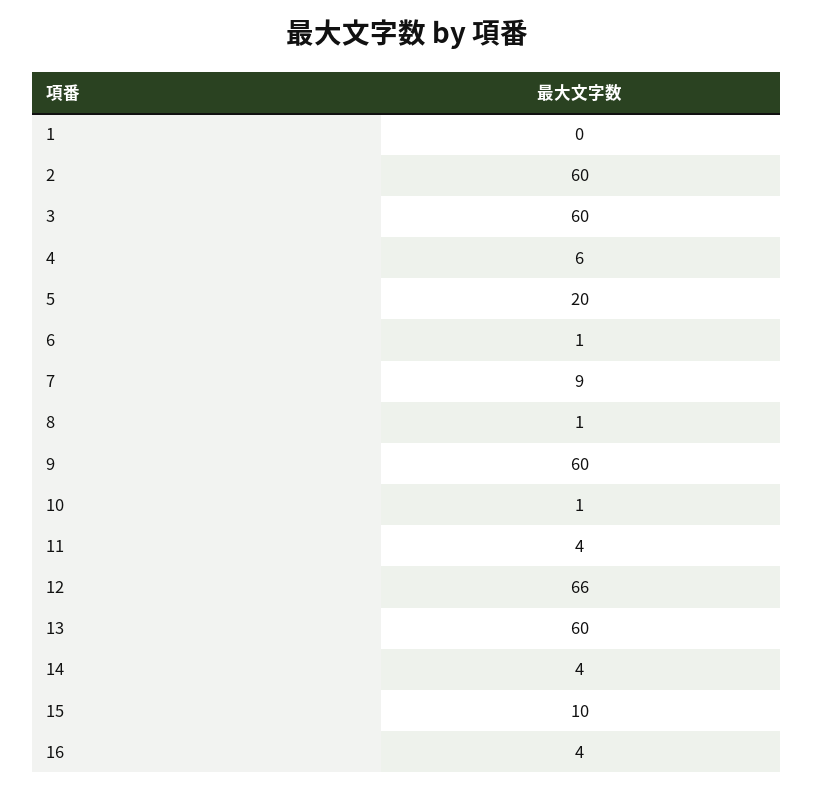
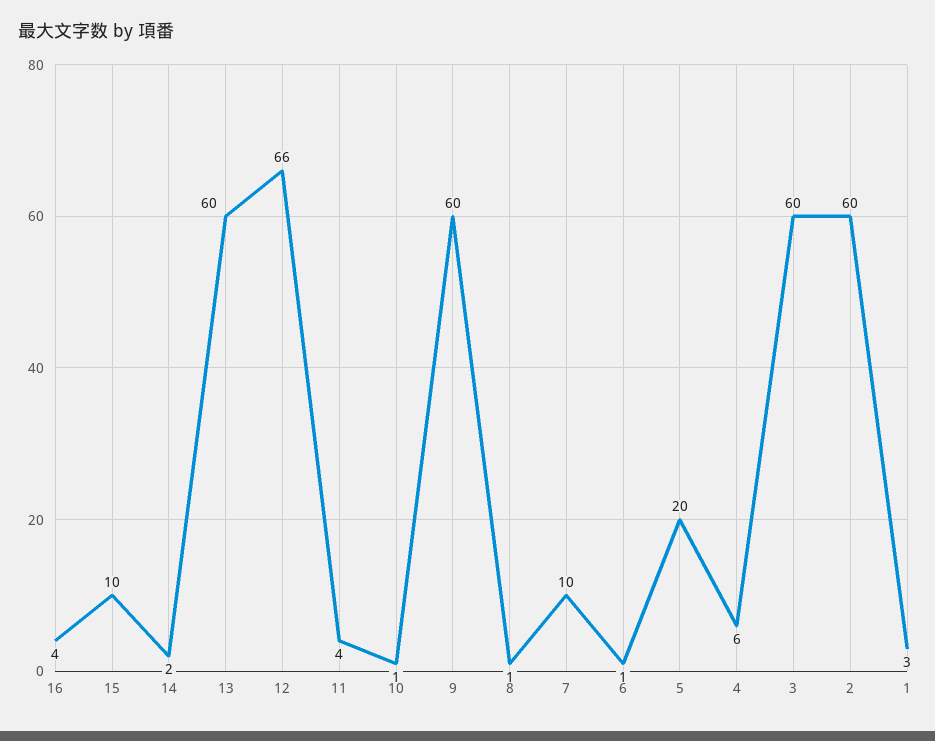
  {
-   "1": 0,
+   "1": 3,
    "2": 60,
    "3": 60,
    "4": 6,
    "5": 20,
    "6": 1,
-   "7": 9,
+   "7": 10,
    "8": 1,
    "9": 60,
    "10": 1,
    "11": 4,
    "12": 66,
    "13": 60,
-   "14": 4,
+   "14": 2,
    "15": 10,
    "16": 4
  }

